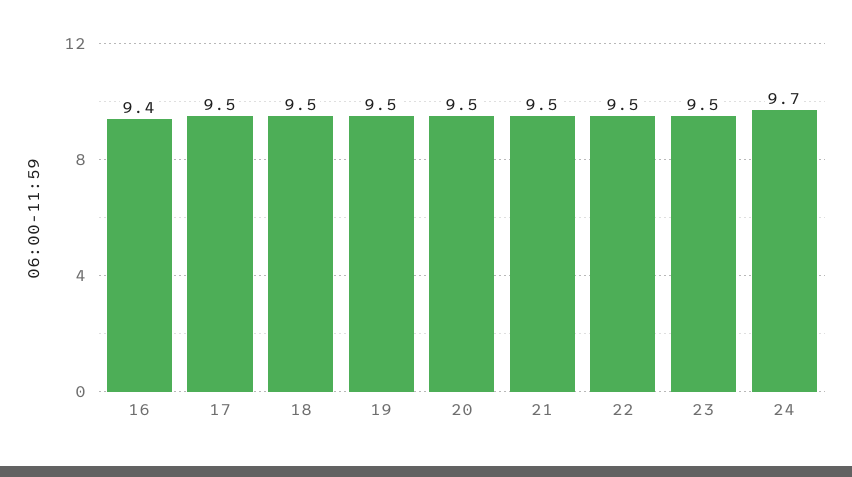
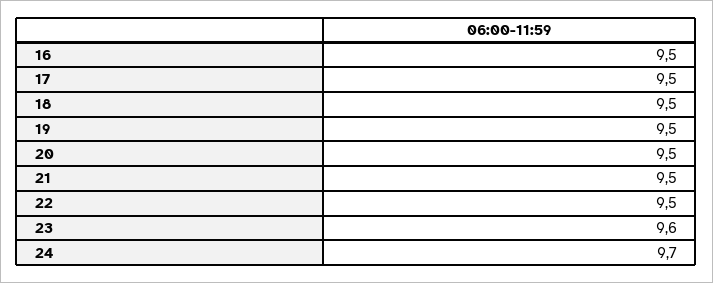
  {
-   "16": 9.4,
+   "16": 9.5,
    "17": 9.5,
    "18": 9.5,
    "19": 9.5,
    "20": 9.5,
    "21": 9.5,
    "22": 9.5,
-   "23": 9.5,
+   "23": 9.6,
    "24": 9.7
  }

